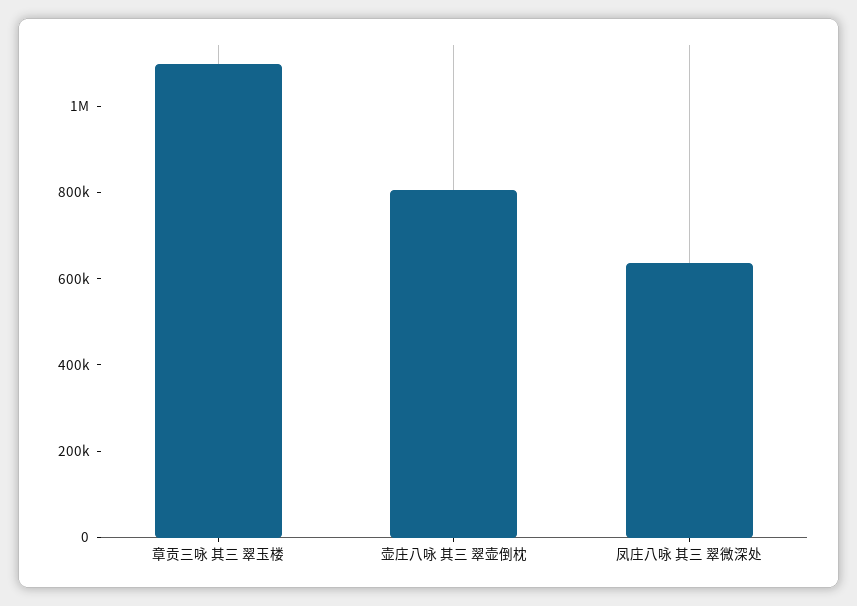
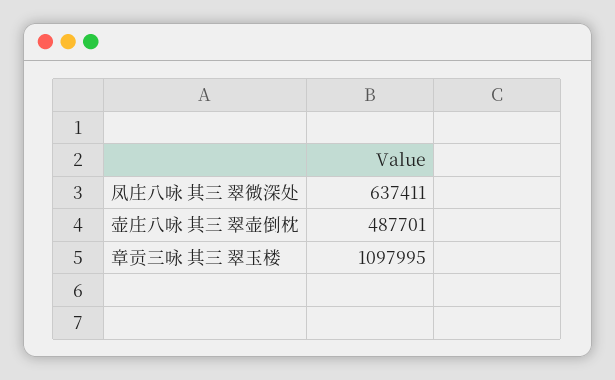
  {
    "章贡三咏 其三 翠玉楼": 1097995,
-   "壶庄八咏 其三 翠壶倒枕": 800000,
+   "壶庄八咏 其三 翠壶倒枕": 487701,
    "凤庄八咏 其三 翠微深处": 637411
  }

